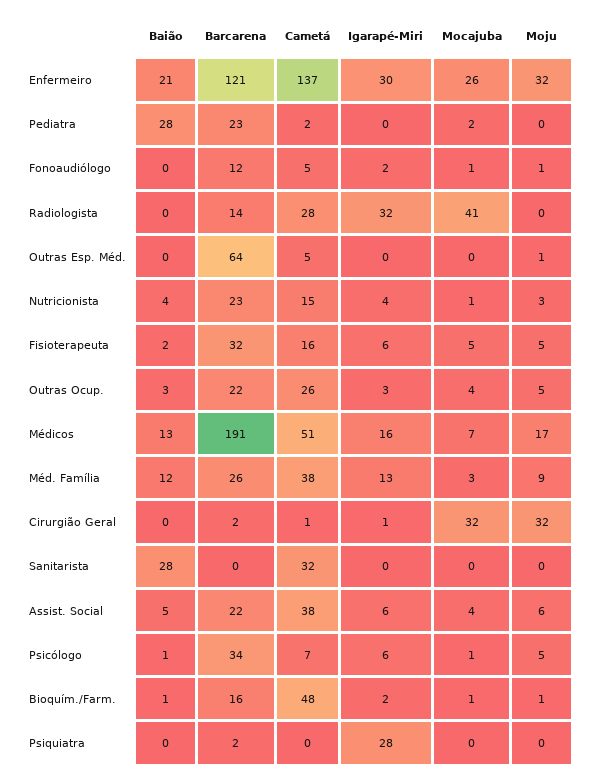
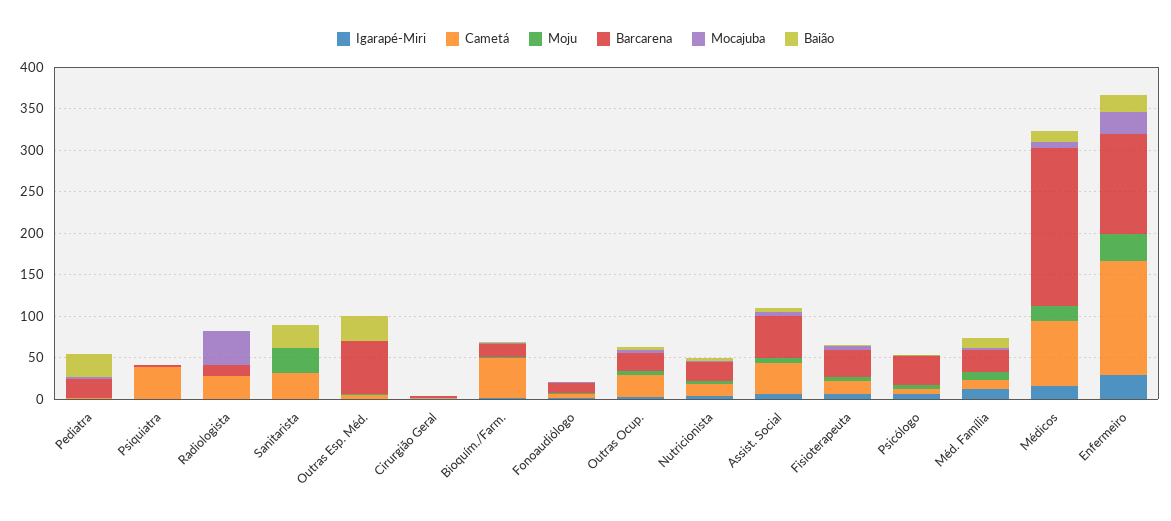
  {
    "Baião": {
      "Enfermeiro": 21,
      "Pediatra": 28,
      "Fonoaudiólogo": 0,
      "Radiologista": 0,
-     "Outras Esp. Méd.": 0,
+     "Outras Esp. Méd.": 30,
      "Nutricionista": 4,
      "Fisioterapeuta": 2,
      "Outras Ocup.": 3,
      "Médicos": 13,
      "Méd. Família": 12,
      "Cirurgião Geral": 0,
      "Sanitarista": 28,
      "Assist. Social": 5,
      "Psicólogo": 1,
      "Bioquím./Farm.": 1,
      "Psiquiatra": 0
    },
    "Barcarena": {
      "Enfermeiro": 121,
      "Pediatra": 23,
      "Fonoaudiólogo": 12,
      "Radiologista": 14,
      "Outras Esp. Méd.": 64,
      "Nutricionista": 23,
      "Fisioterapeuta": 32,
      "Outras Ocup.": 22,
      "Médicos": 191,
      "Méd. Família": 26,
      "Cirurgião Geral": 2,
      "Sanitarista": 0,
-     "Assist. Social": 22,
+     "Assist. Social": 50,
      "Psicólogo": 34,
      "Bioquím./Farm.": 16,
      "Psiquiatra": 2
    },
    "Cametá": {
      "Enfermeiro": 137,
      "Pediatra": 2,
      "Fonoaudiólogo": 5,
      "Radiologista": 28,
      "Outras Esp. Méd.": 5,
      "Nutricionista": 15,
      "Fisioterapeuta": 16,
      "Outras Ocup.": 26,
-     "Médicos": 51,
+     "Médicos": 80,
-     "Méd. Família": 38,
+     "Méd. Família": 10,
      "Cirurgião Geral": 1,
      "Sanitarista": 32,
      "Assist. Social": 38,
      "Psicólogo": 7,
      "Bioquím./Farm.": 48,
-     "Psiquiatra": 0
+     "Psiquiatra": 40
    },
    "Igarapé-Miri": {
      "Enfermeiro": 30,
      "Pediatra": 0,
      "Fonoaudiólogo": 2,
-     "Radiologista": 32,
+     "Radiologista": 0,
      "Outras Esp. Méd.": 0,
      "Nutricionista": 4,
      "Fisioterapeuta": 6,
      "Outras Ocup.": 3,
      "Médicos": 16,
      "Méd. Família": 13,
      "Cirurgião Geral": 1,
      "Sanitarista": 0,
      "Assist. Social": 6,
      "Psicólogo": 6,
      "Bioquím./Farm.": 2,
-     "Psiquiatra": 28
+     "Psiquiatra": 0
    },
    "Mocajuba": {
      "Enfermeiro": 26,
      "Pediatra": 2,
      "Fonoaudiólogo": 1,
      "Radiologista": 41,
      "Outras Esp. Méd.": 0,
      "Nutricionista": 1,
      "Fisioterapeuta": 5,
      "Outras Ocup.": 4,
      "Médicos": 7,
      "Méd. Família": 3,
-     "Cirurgião Geral": 32,
+     "Cirurgião Geral": 0,
      "Sanitarista": 0,
      "Assist. Social": 4,
      "Psicólogo": 1,
      "Bioquím./Farm.": 1,
      "Psiquiatra": 0
    },
    "Moju": {
      "Enfermeiro": 32,
      "Pediatra": 0,
      "Fonoaudiólogo": 1,
      "Radiologista": 0,
      "Outras Esp. Méd.": 1,
      "Nutricionista": 3,
      "Fisioterapeuta": 5,
      "Outras Ocup.": 5,
      "Médicos": 17,
      "Méd. Família": 9,
-     "Cirurgião Geral": 32,
+     "Cirurgião Geral": 0,
-     "Sanitarista": 0,
+     "Sanitarista": 30,
      "Assist. Social": 6,
      "Psicólogo": 5,
      "Bioquím./Farm.": 1,
      "Psiquiatra": 0
    }
  }

